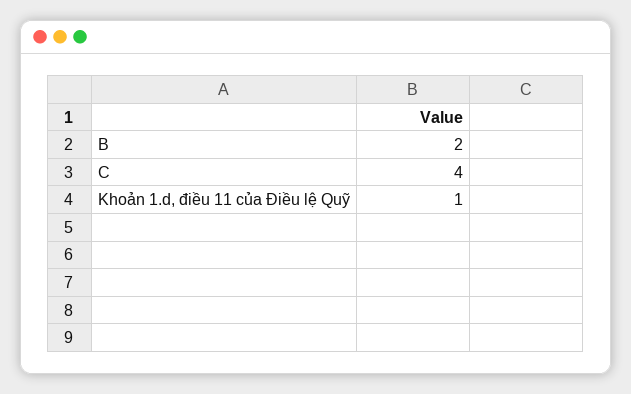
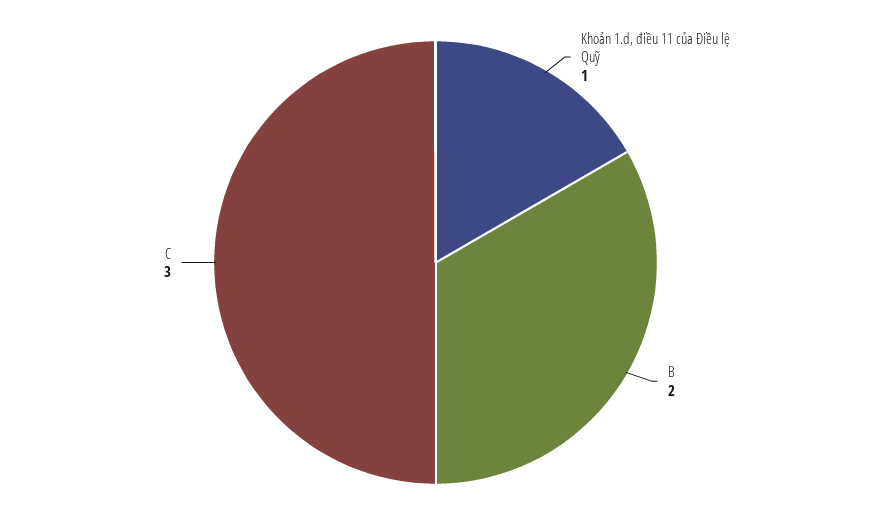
  {
    "B": 2,
-   "C": 4,
+   "C": 3,
    "Khoản 1.d, điều 11 của Điều lệ Quỹ": 1
  }

